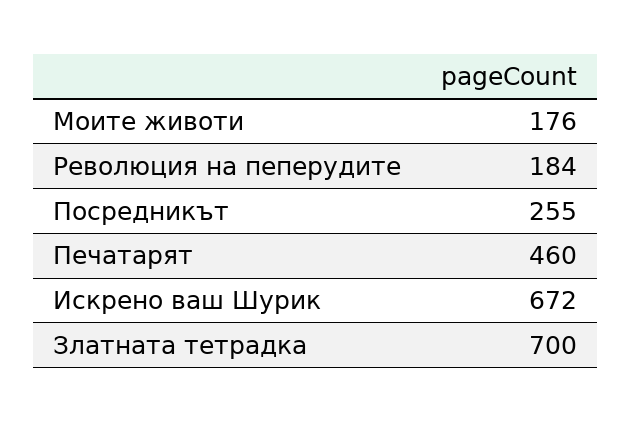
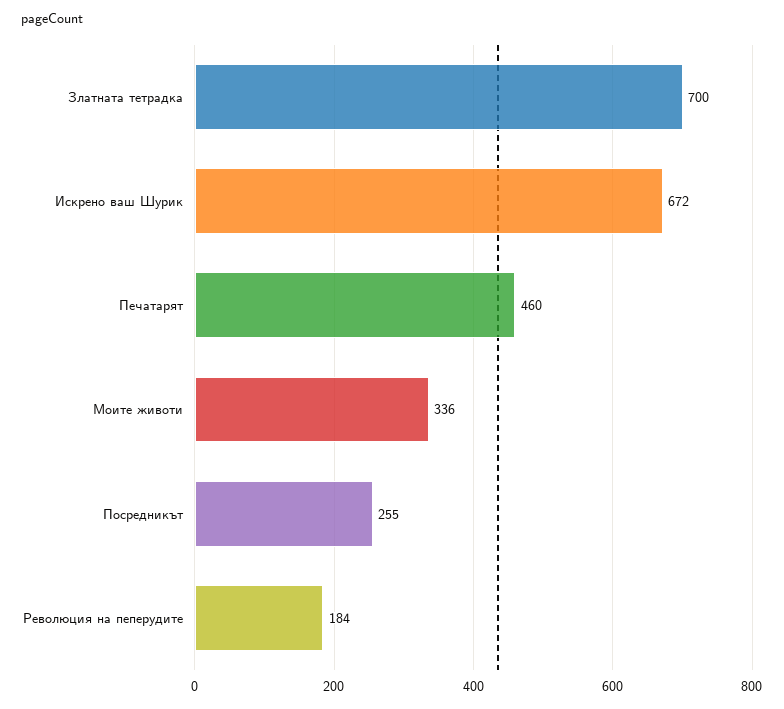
  {
-   "Моите животи": 176,
+   "Моите животи": 336,
    "Революция на пеперудите": 184,
    "Посредникът": 255,
    "Печатарят": 460,
    "Искрено ваш Шурик": 672,
    "Златната тетрадка": 700
  }

